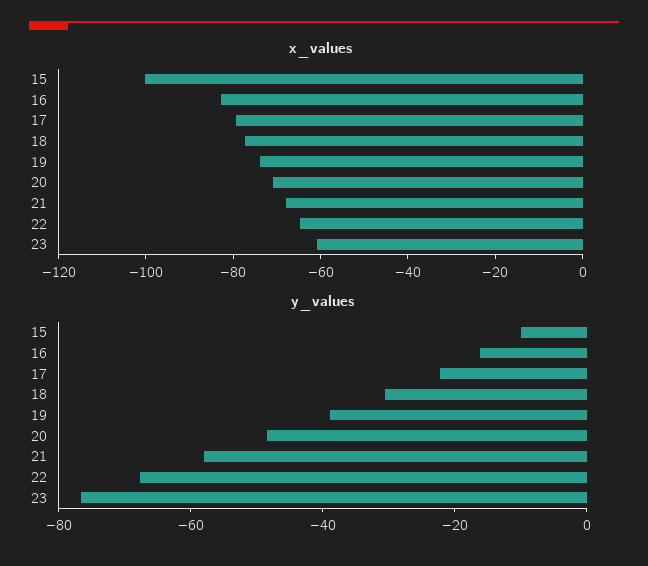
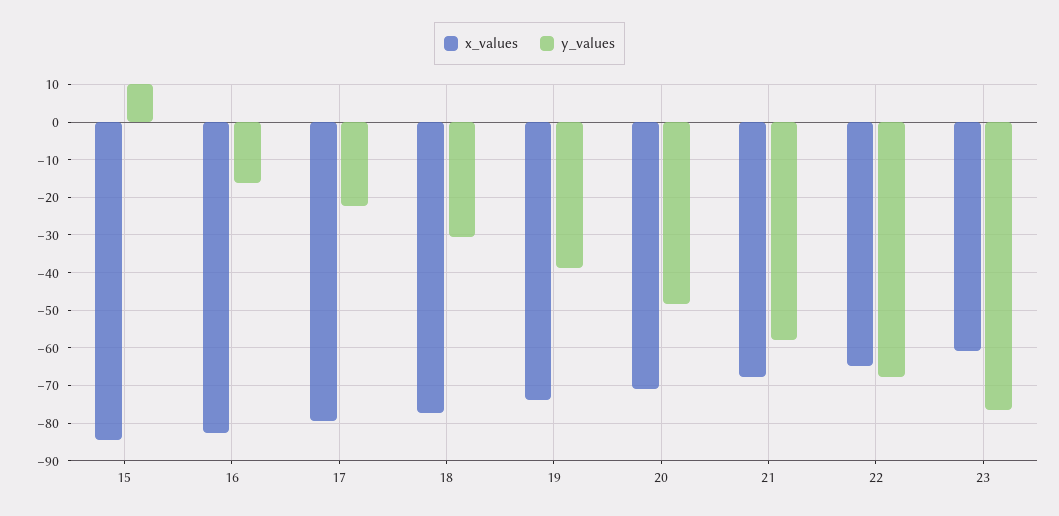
  {
    "x_values": {
-     "15": -100,
+     "15": -84,
      "16": -82,
      "17": -80,
      "18": -78,
      "19": -74,
      "20": -70,
      "21": -68,
      "22": -64,
      "23": -60
    },
    "y_values": {
-     "15": -10,
+     "15": 10,
      "16": -16,
      "17": -22,
      "18": -30,
      "19": -38,
      "20": -48,
      "21": -58,
      "22": -68,
      "23": -76
    }
  }

